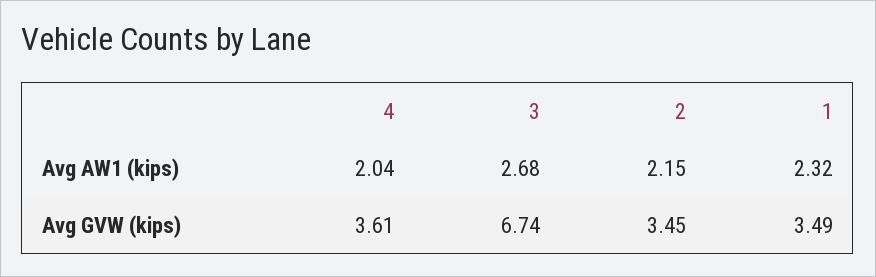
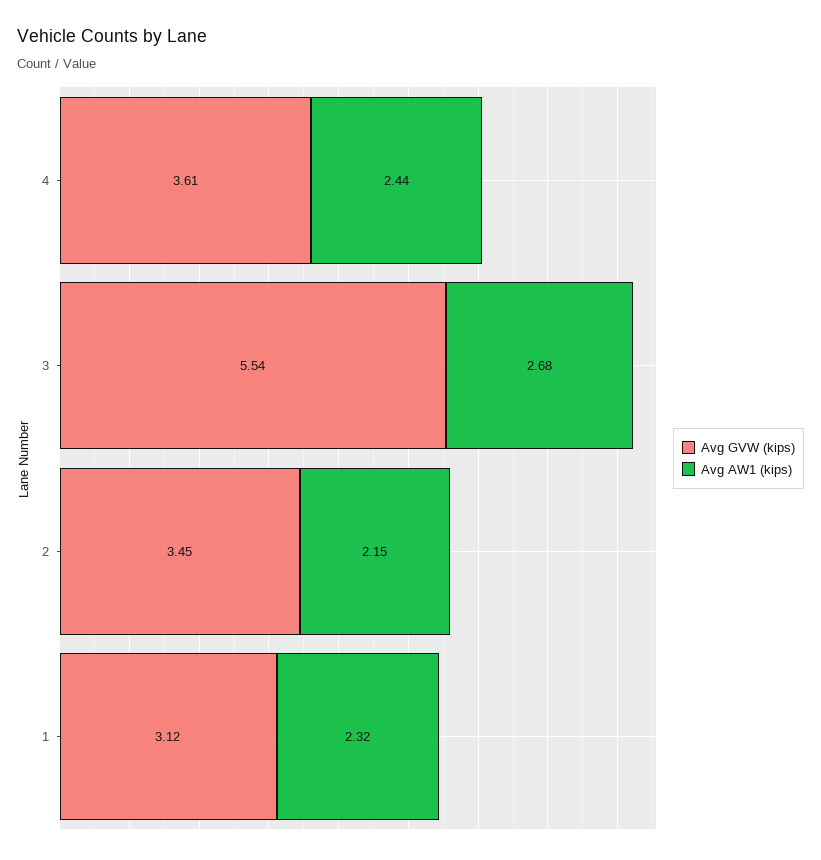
  {
    "Avg AW1 (kips)": {
-     "4": 2.04,
+     "4": 2.44,
      "3": 2.68,
      "2": 2.15,
      "1": 2.32
    },
    "Avg GVW (kips)": {
      "4": 3.61,
-     "3": 6.74,
+     "3": 5.54,
      "2": 3.45,
-     "1": 3.49
+     "1": 3.12
    }
  }

